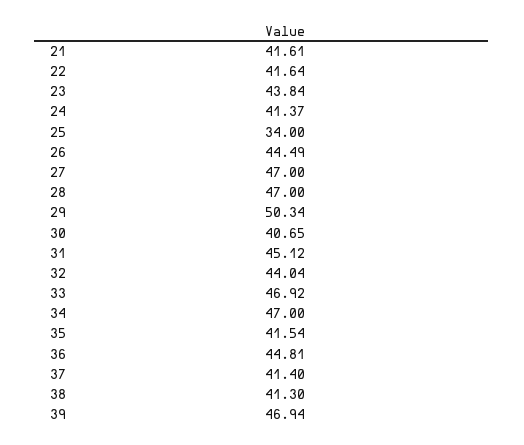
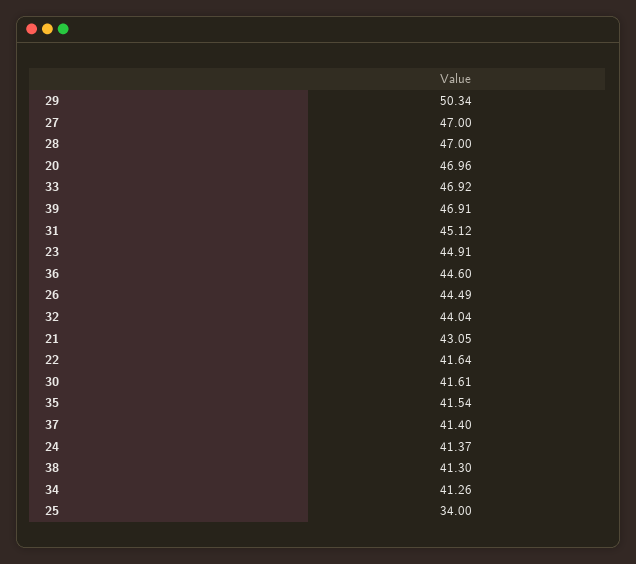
  {
-   "21": 41.61,
+   "21": 43.05,
    "22": 41.64,
-   "23": 43.84,
+   "23": 44.91,
    "24": 41.37,
    "25": 34,
    "26": 44.49,
    "27": 47,
    "28": 47,
    "29": 50.34,
-   "30": 40.65,
+   "30": 41.61,
    "31": 45.12,
    "32": 44.04,
    "33": 46.92,
-   "34": 47,
+   "34": 41.26,
    "35": 41.54,
-   "36": 44.81,
+   "36": 44.6,
    "37": 41.4,
    "38": 41.3,
-   "39": 46.94
+   "39": 46.91,
+   "20": 46.96
  }

